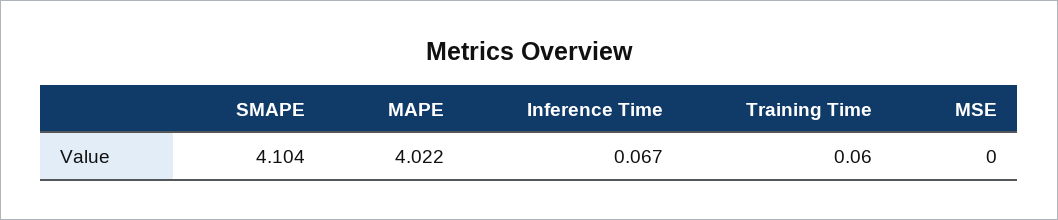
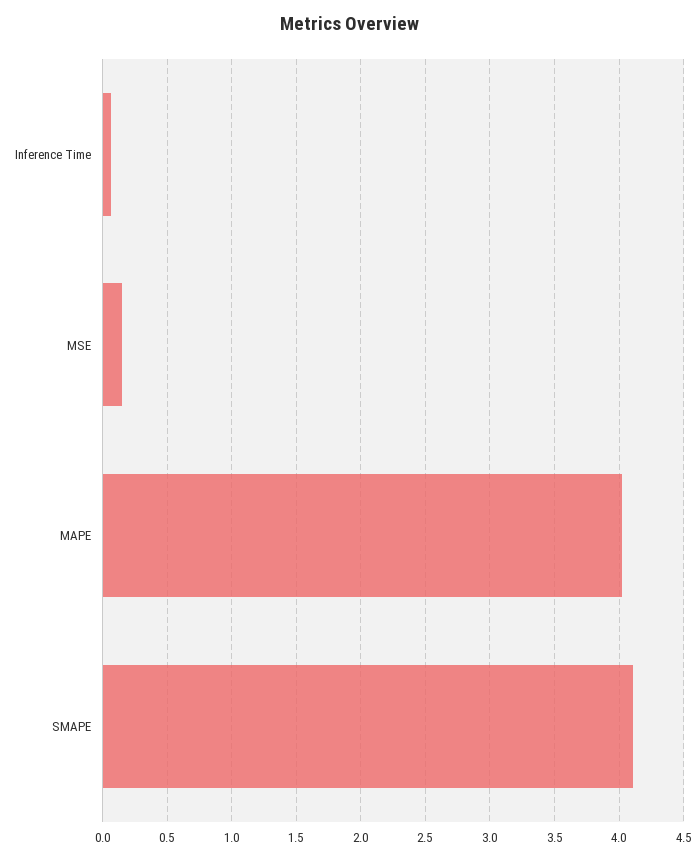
  {
    "SMAPE": 4.104,
    "MAPE": 4.022,
    "Inference Time": 0.067,
-   "Training Time": 0.06,
-   "MSE": 0
+   "MSE": 0.15
  }

